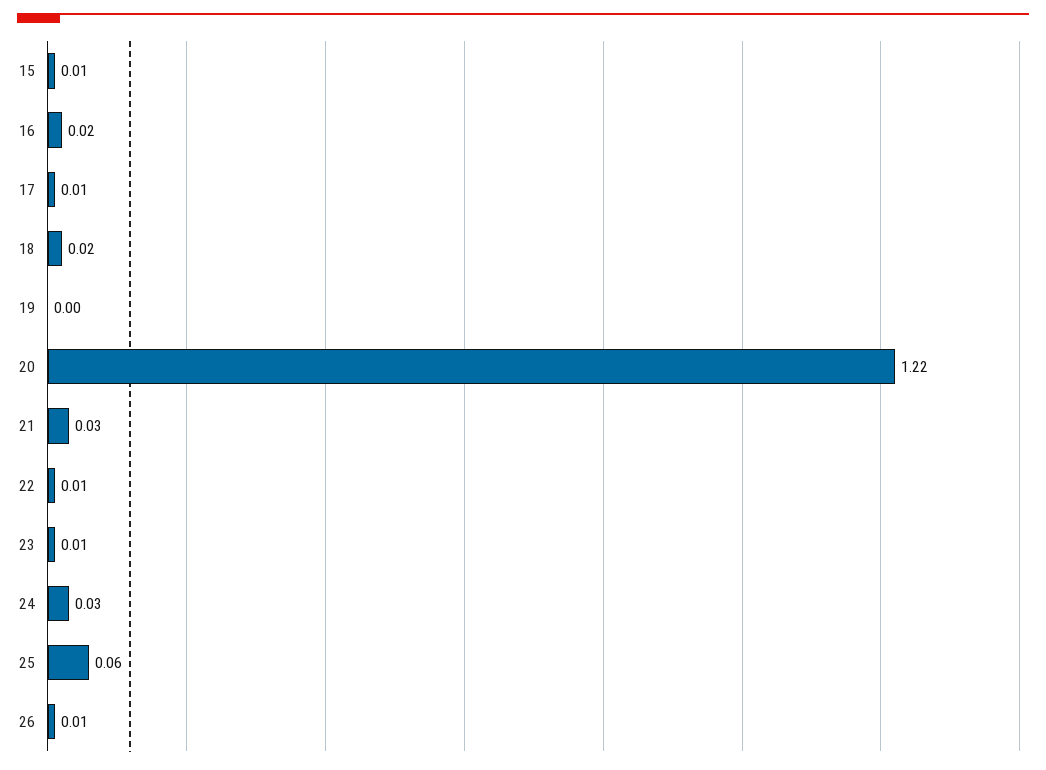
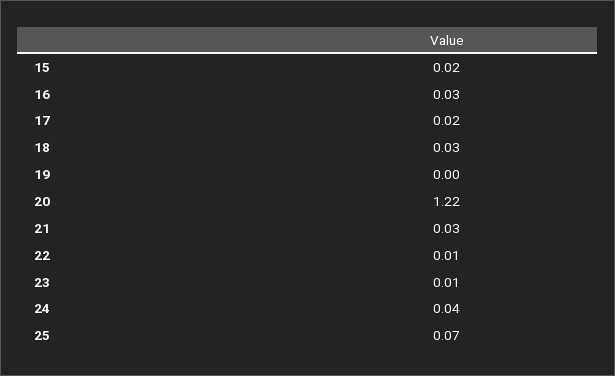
  {
-   "15": 0.01,
+   "15": 0.02,
-   "16": 0.02,
+   "16": 0.03,
-   "17": 0.01,
+   "17": 0.02,
-   "18": 0.02,
+   "18": 0.03,
    "19": 0,
    "20": 1.22,
    "21": 0.03,
    "22": 0.01,
    "23": 0.01,
-   "24": 0.03,
+   "24": 0.04,
-   "25": 0.06,
+   "25": 0.07
-   "26": 0.01
  }

